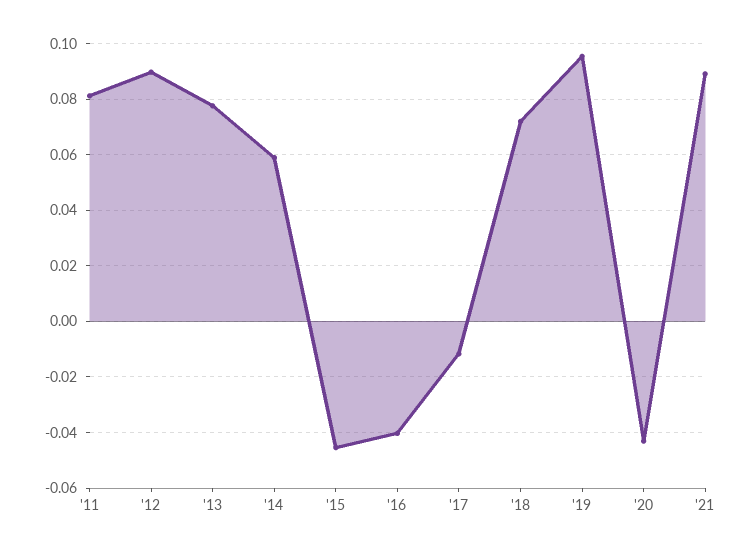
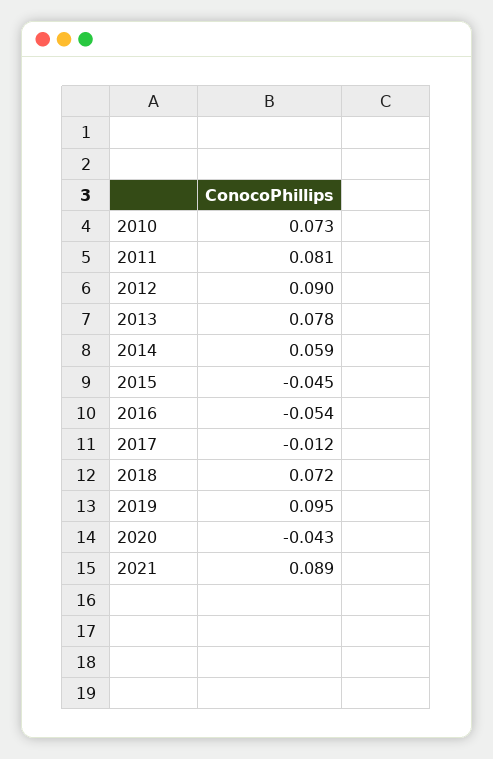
  {
    "'11": 0.081,
    "'12": 0.09,
    "'13": 0.078,
    "'14": 0.059,
    "'15": -0.045,
-   "'16": -0.04,
+   "'16": -0.054,
    "'17": -0.012,
    "'18": 0.072,
    "'19": 0.095,
    "'20": -0.043,
-   "'21": 0.089
+   "'21": 0.089,
+   "2010": 0.073
  }

